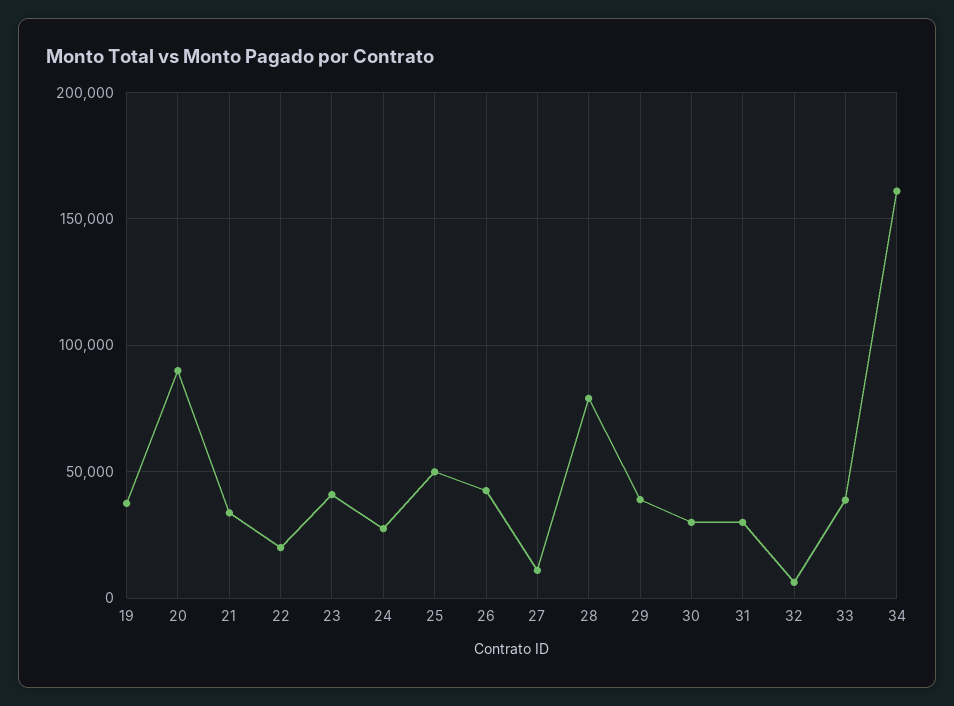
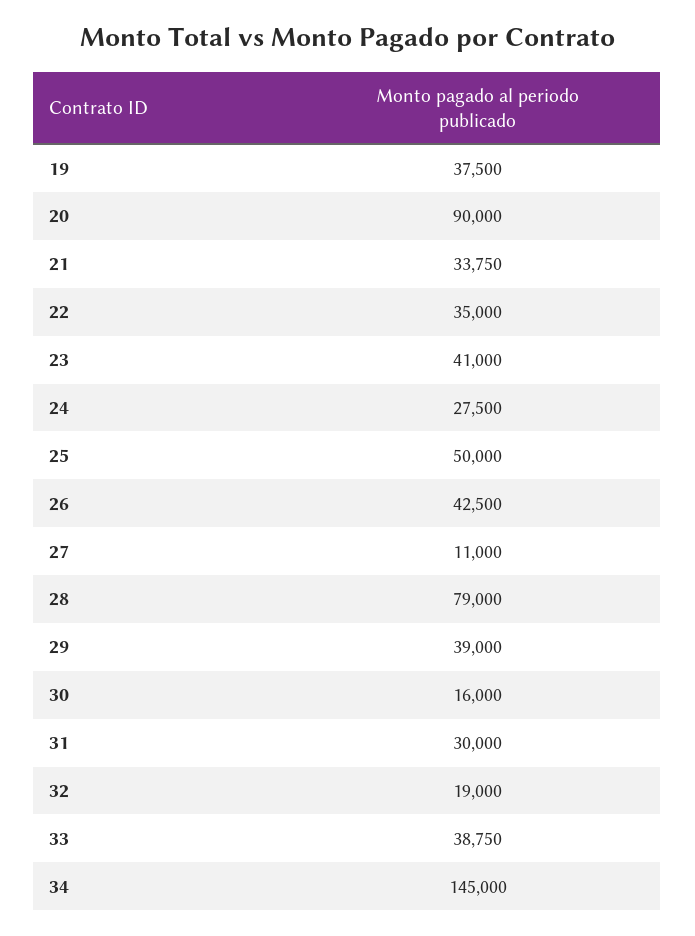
  {
    "19": 37500,
    "20": 90000,
    "21": 33750,
-   "22": 20000,
+   "22": 35000,
    "23": 41000,
    "24": 27500,
    "25": 50000,
    "26": 42500,
    "27": 11000,
    "28": 79000,
    "29": 39000,
-   "30": 30000,
+   "30": 16000,
    "31": 30000,
-   "32": 5000,
+   "32": 19000,
    "33": 38750,
-   "34": 160000
+   "34": 145000
  }

